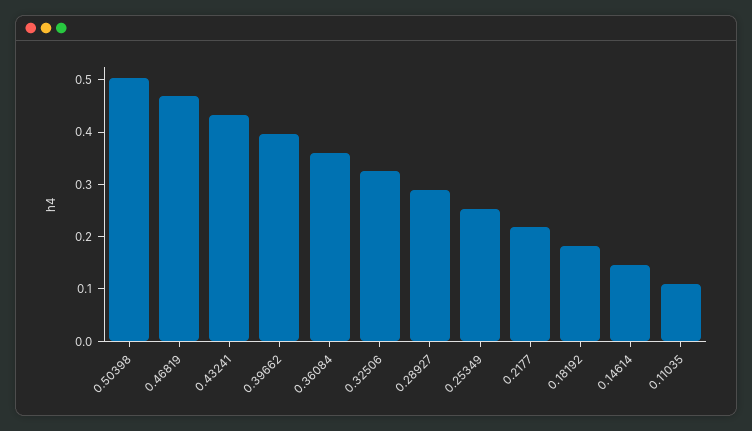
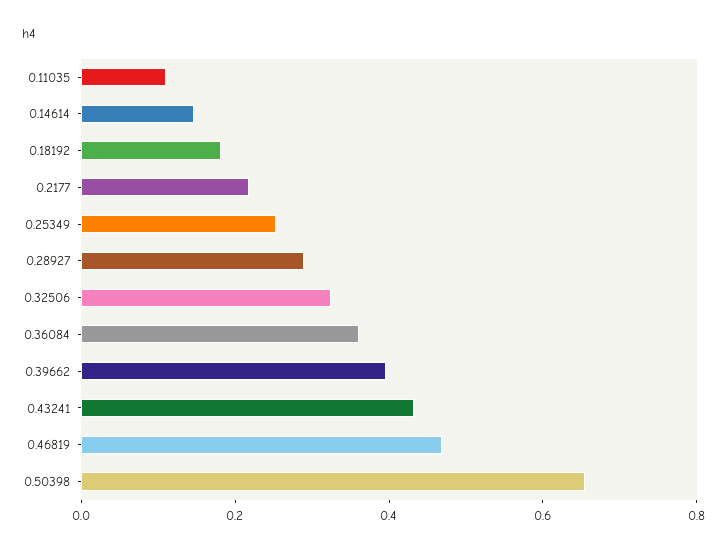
  {
-   "0.50398": 0.5,
+   "0.50398": 0.65,
    "0.46819": 0.46,
    "0.43241": 0.44,
    "0.39662": 0.4,
    "0.36084": 0.36,
    "0.32506": 0.32,
    "0.28927": 0.28,
    "0.25349": 0.26,
    "0.2177": 0.22,
    "0.18192": 0.18,
    "0.14614": 0.14,
    "0.11035": 0.12
  }

